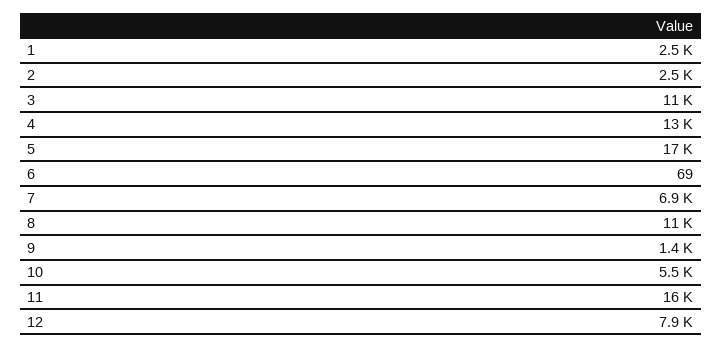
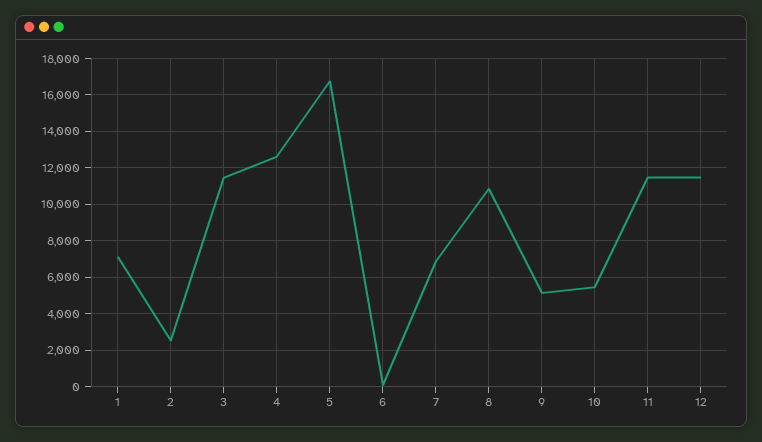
  {
-   "1": 2500,
+   "1": 7000,
    "2": 2500,
    "3": 11000,
    "4": 13000,
    "5": 17000,
    "6": 69,
    "7": 6900,
    "8": 11000,
-   "9": 1400,
+   "9": 5000,
    "10": 5500,
-   "11": 16000,
+   "11": 11500,
-   "12": 7900
+   "12": 11500
  }

